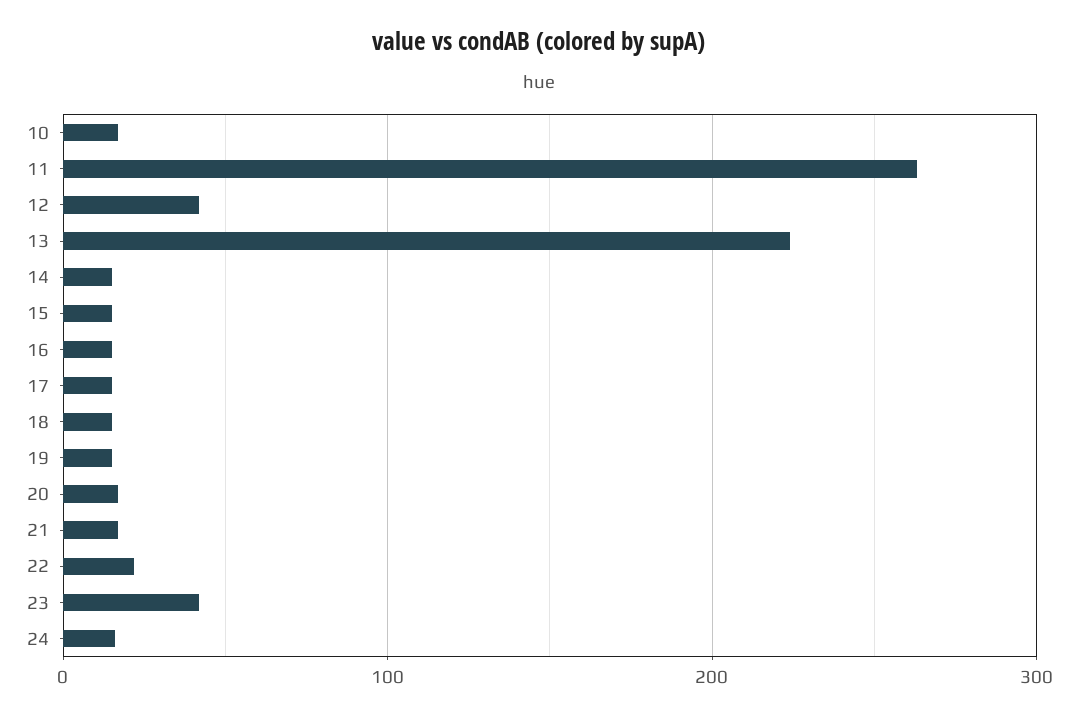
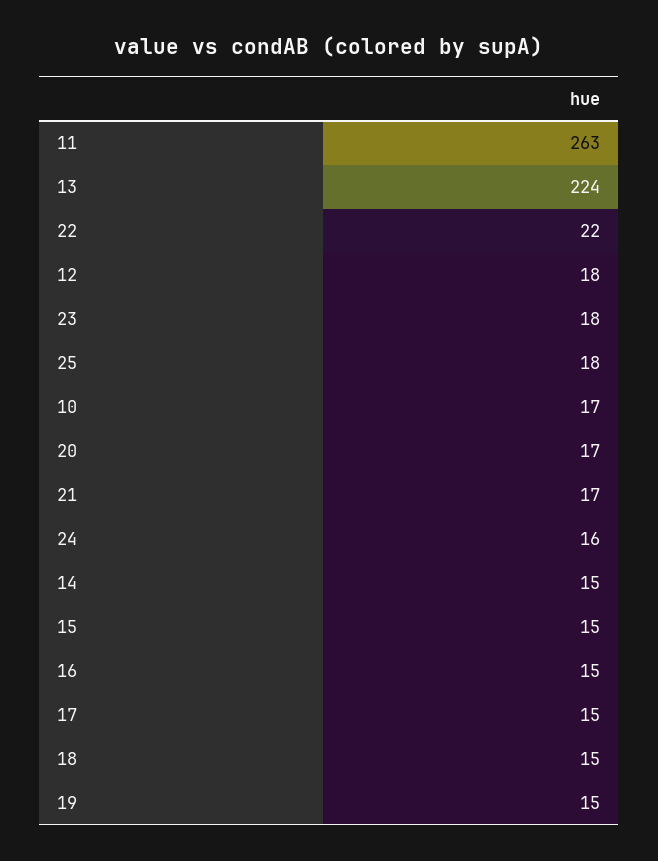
  {
    "10": 17,
    "11": 263,
-   "12": 40,
+   "12": 18,
    "13": 224,
    "14": 15,
    "15": 15,
    "16": 15,
    "17": 15,
    "18": 15,
    "19": 15,
    "20": 17,
    "21": 17,
    "22": 22,
-   "23": 40,
+   "23": 18,
-   "24": 16
+   "24": 16,
+   "25": 18
  }

